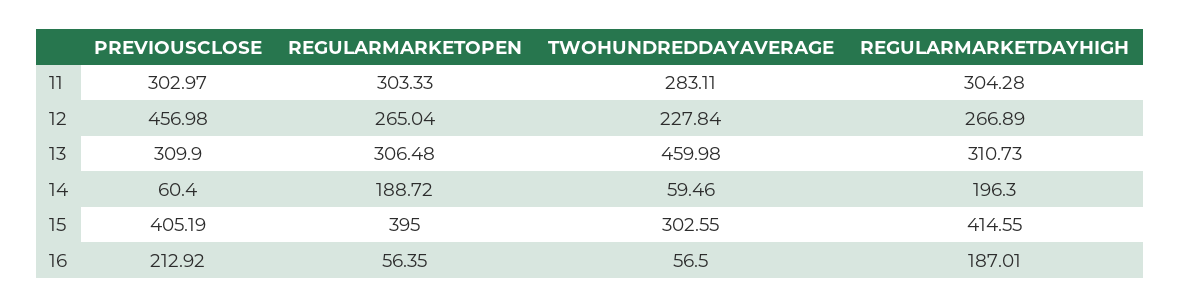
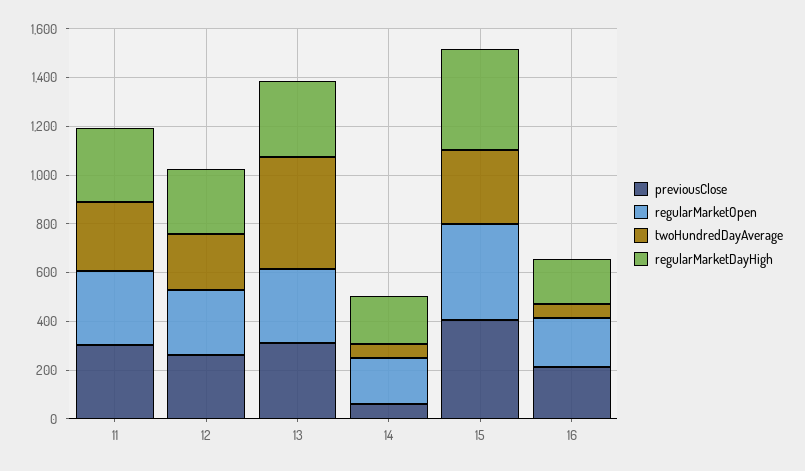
  {
    "PREVIOUSCLOSE": {
      "11": 302.97,
-     "12": 456.98,
+     "12": 250,
      "13": 309.9,
      "14": 60.4,
      "15": 405.19,
      "16": 212.92
    },
    "REGULARMARKETOPEN": {
      "11": 303.33,
      "12": 265.04,
      "13": 306.48,
      "14": 188.72,
      "15": 395,
-     "16": 56.35
+     "16": 200
    },
    "TWOHUNDREDDAYAVERAGE": {
      "11": 283.11,
      "12": 227.84,
      "13": 459.98,
      "14": 59.46,
      "15": 302.55,
      "16": 56.5
    },
    "REGULARMARKETDAYHIGH": {
      "11": 304.28,
      "12": 266.89,
      "13": 310.73,
      "14": 196.3,
      "15": 414.55,
      "16": 187.01
    }
  }

